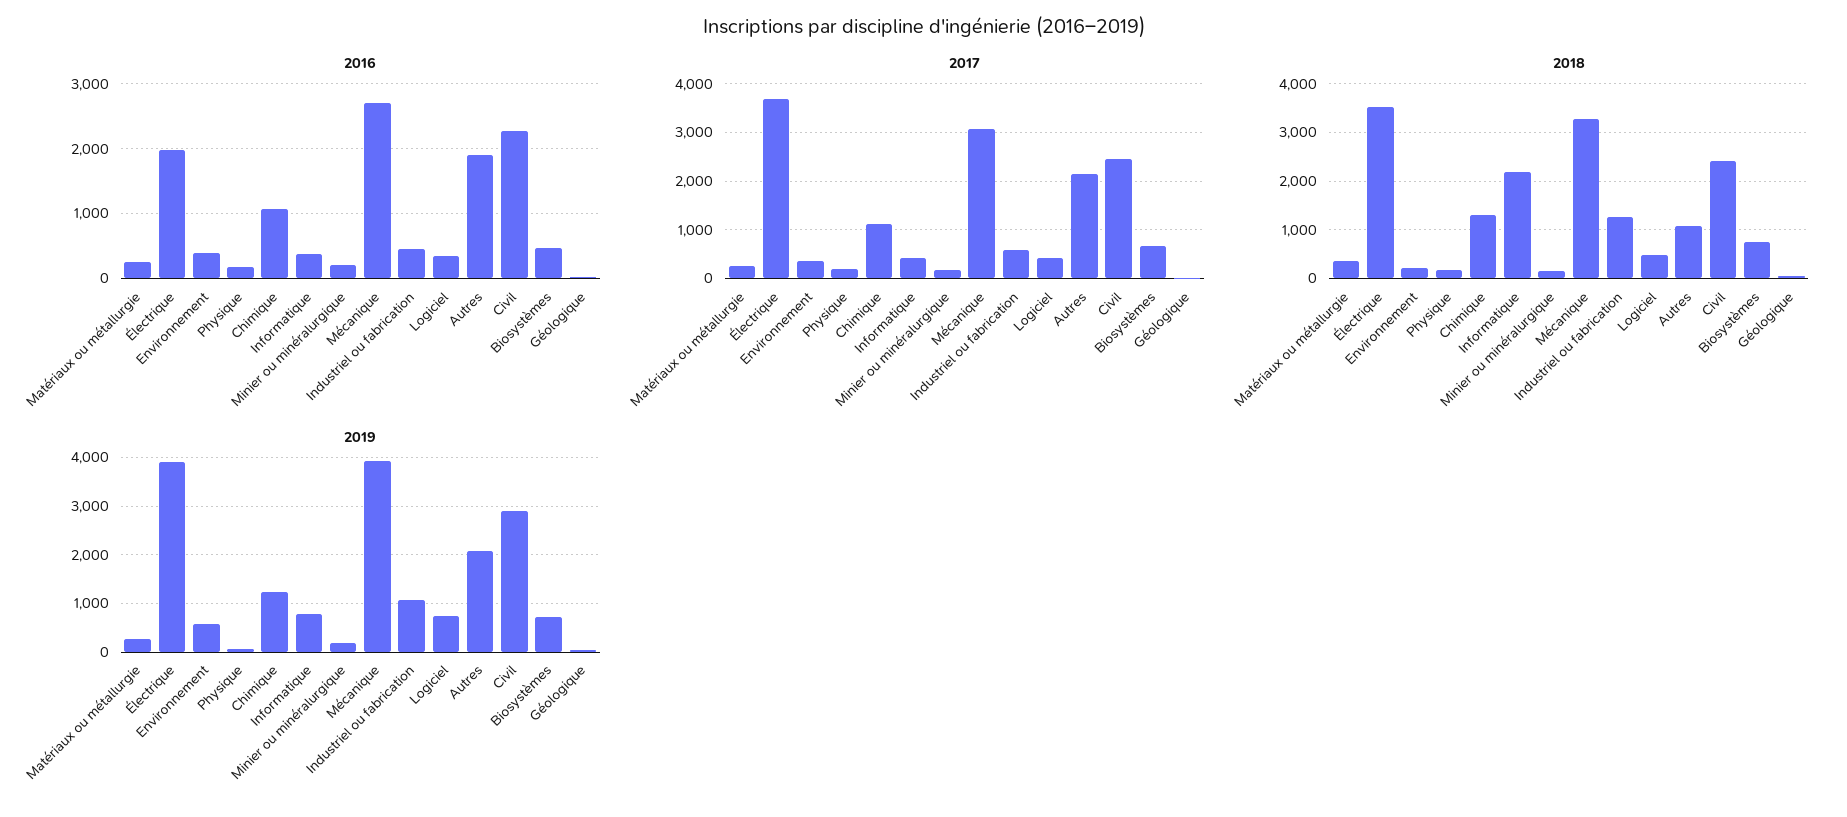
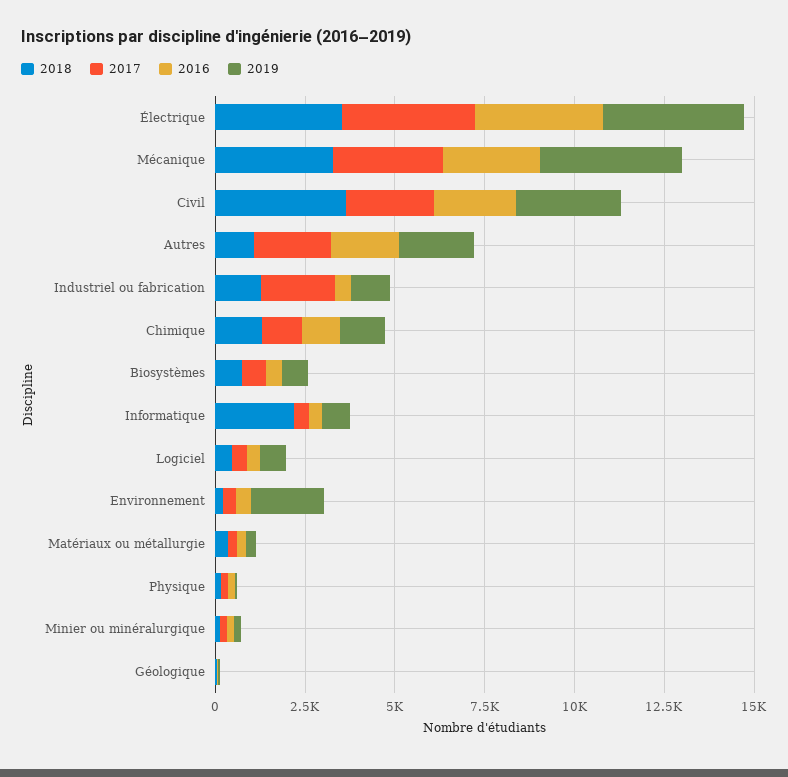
  {
    "2016": {
      "Matériaux ou métallurgie": 300,
-     "Électrique": 2000,
+     "Électrique": 3500,
      "Environnement": 400,
      "Physique": 200,
      "Chimique": 1100,
      "Informatique": 400,
      "Minier ou minéralurgique": 200,
      "Mécanique": 2700,
      "Industriel ou fabrication": 500,
      "Logiciel": 300,
      "Autres": 1900,
      "Civil": 2300,
      "Biosystèmes": 500,
      "Géologique": 0
    },
    "2017": {
      "Matériaux ou métallurgie": 200,
      "Électrique": 3600,
      "Environnement": 400,
      "Physique": 200,
      "Chimique": 1200,
      "Informatique": 400,
      "Minier ou minéralurgique": 200,
      "Mécanique": 3000,
-     "Industriel ou fabrication": 600,
+     "Industriel ou fabrication": 2000,
      "Logiciel": 400,
      "Autres": 2200,
      "Civil": 2400,
      "Biosystèmes": 600,
      "Géologique": 0
    },
    "2018": {
      "Matériaux ou métallurgie": 400,
      "Électrique": 3600,
      "Environnement": 200,
      "Physique": 200,
      "Chimique": 1200,
      "Informatique": 2200,
      "Minier ou minéralurgique": 200,
      "Mécanique": 3200,
      "Industriel ou fabrication": 1200,
      "Logiciel": 400,
      "Autres": 1000,
-     "Civil": 2400,
+     "Civil": 3500,
      "Biosystèmes": 800,
      "Géologique": 0
    },
    "2019": {
      "Matériaux ou métallurgie": 200,
      "Électrique": 4000,
-     "Environnement": 600,
+     "Environnement": 2000,
      "Physique": 0,
      "Chimique": 1200,
      "Informatique": 800,
      "Minier ou minéralurgique": 200,
      "Mécanique": 4000,
      "Industriel ou fabrication": 1000,
      "Logiciel": 800,
      "Autres": 2000,
      "Civil": 3000,
      "Biosystèmes": 800,
      "Géologique": 0
    }
  }

